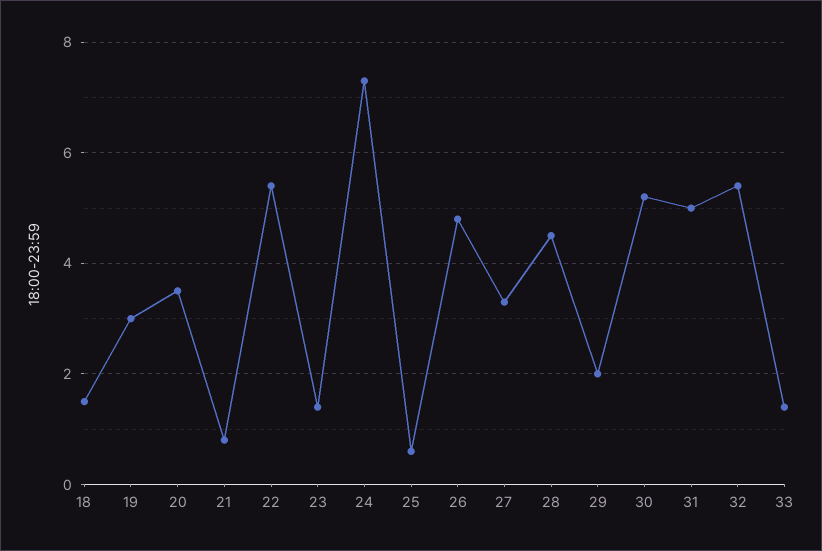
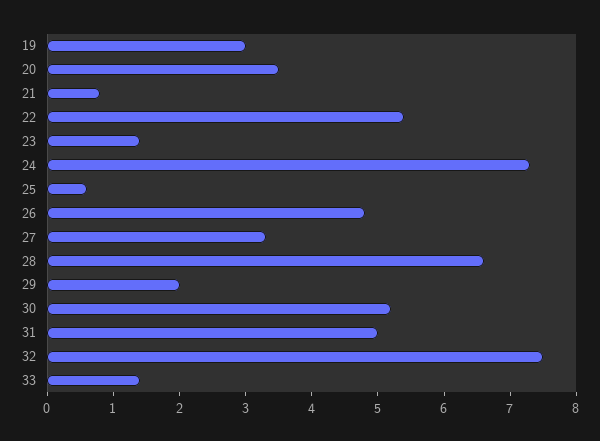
  {
-   "18": 1.5,
    "19": 3,
    "20": 3.5,
    "21": 1,
    "22": 5.5,
    "23": 1.5,
    "24": 7.5,
    "25": 0.5,
    "26": 5,
    "27": 3.5,
-   "28": 4.5,
+   "28": 6.5,
    "29": 2,
    "30": 5,
    "31": 5,
-   "32": 5.5,
+   "32": 7.5,
    "33": 1.5
  }

